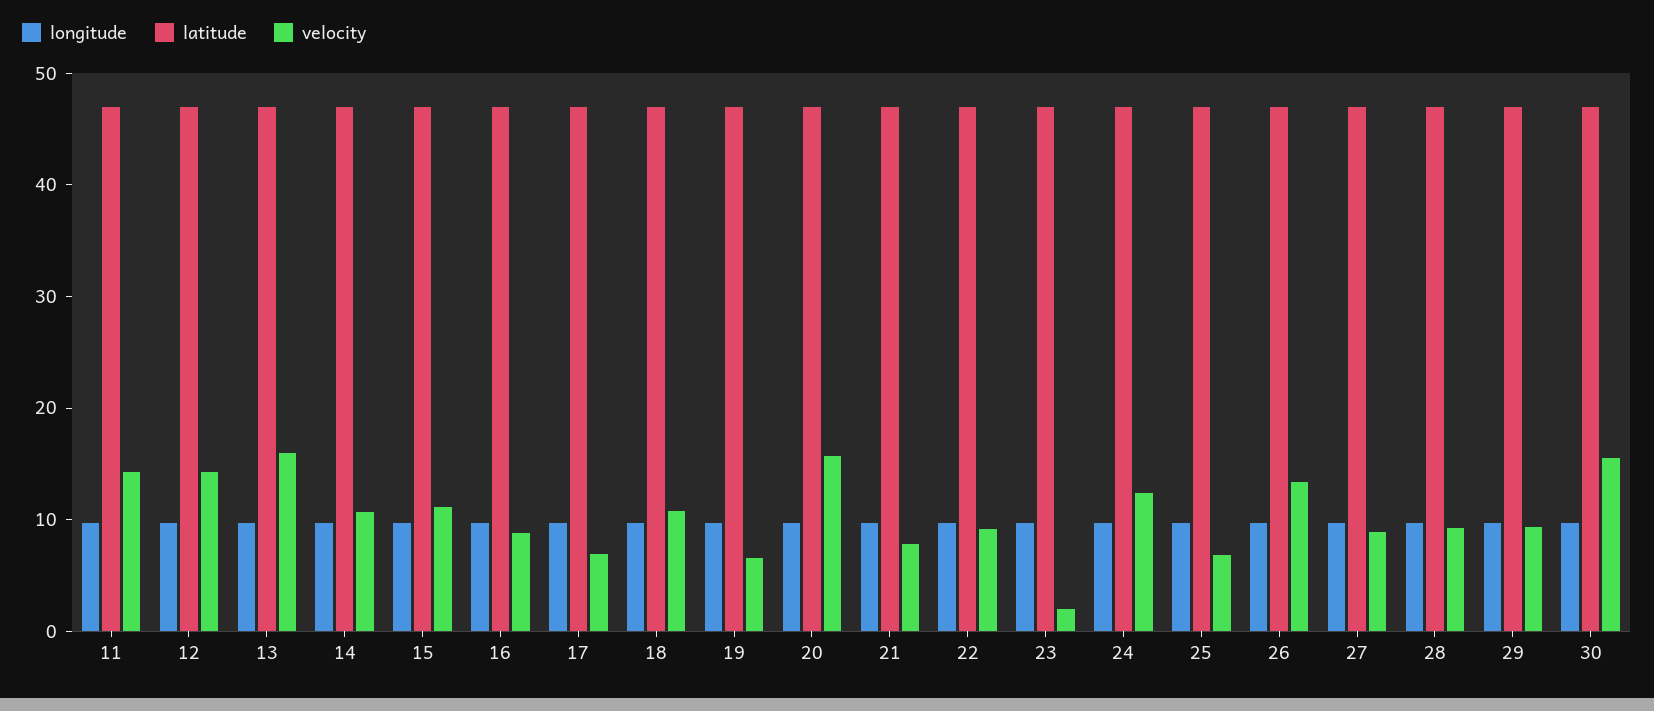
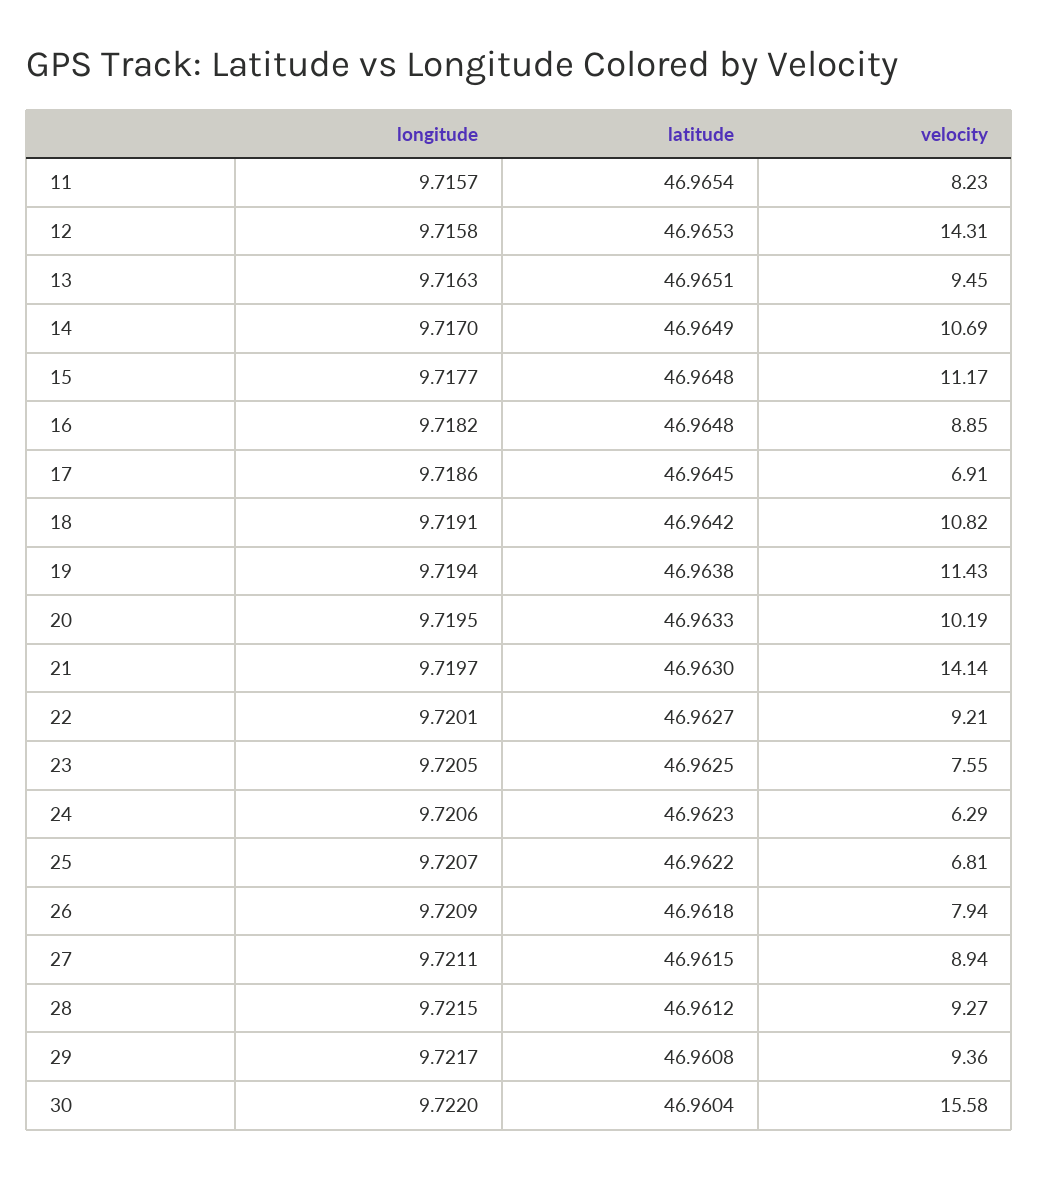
  {
    "longitude": {
      "11": 9.7157,
      "12": 9.7158,
      "13": 9.7163,
      "14": 9.717,
      "15": 9.7177,
      "16": 9.7182,
      "17": 9.7186,
      "18": 9.7191,
      "19": 9.7194,
      "20": 9.7195,
      "21": 9.7197,
      "22": 9.7201,
      "23": 9.7205,
      "24": 9.7206,
      "25": 9.7207,
      "26": 9.7209,
      "27": 9.7211,
      "28": 9.7215,
      "29": 9.7217,
      "30": 9.722
    },
    "latitude": {
      "11": 46.9654,
      "12": 46.9653,
      "13": 46.9651,
      "14": 46.9649,
      "15": 46.9648,
      "16": 46.9648,
      "17": 46.9645,
      "18": 46.9642,
      "19": 46.9638,
      "20": 46.9633,
      "21": 46.963,
      "22": 46.9627,
      "23": 46.9625,
      "24": 46.9623,
      "25": 46.9622,
      "26": 46.9618,
      "27": 46.9615,
      "28": 46.9612,
      "29": 46.9608,
      "30": 46.9604
    },
    "velocity": {
-     "11": 14,
+     "11": 8.23,
      "12": 14.31,
-     "13": 16,
+     "13": 9.45,
      "14": 10.69,
      "15": 11.17,
      "16": 8.85,
      "17": 6.91,
      "18": 10.82,
-     "19": 6,
+     "19": 11.43,
-     "20": 16,
+     "20": 10.19,
-     "21": 8,
+     "21": 14.14,
      "22": 9.21,
-     "23": 2,
+     "23": 7.55,
-     "24": 12,
+     "24": 6.29,
      "25": 6.81,
-     "26": 14,
+     "26": 7.94,
      "27": 8.94,
      "28": 9.27,
      "29": 9.36,
      "30": 15.58
    }
  }

